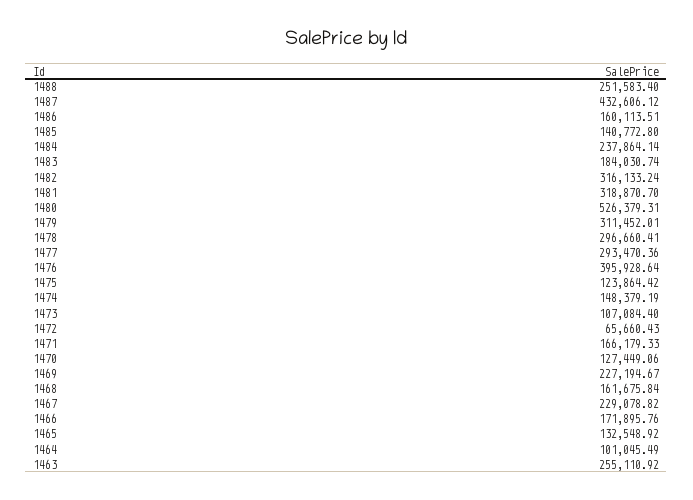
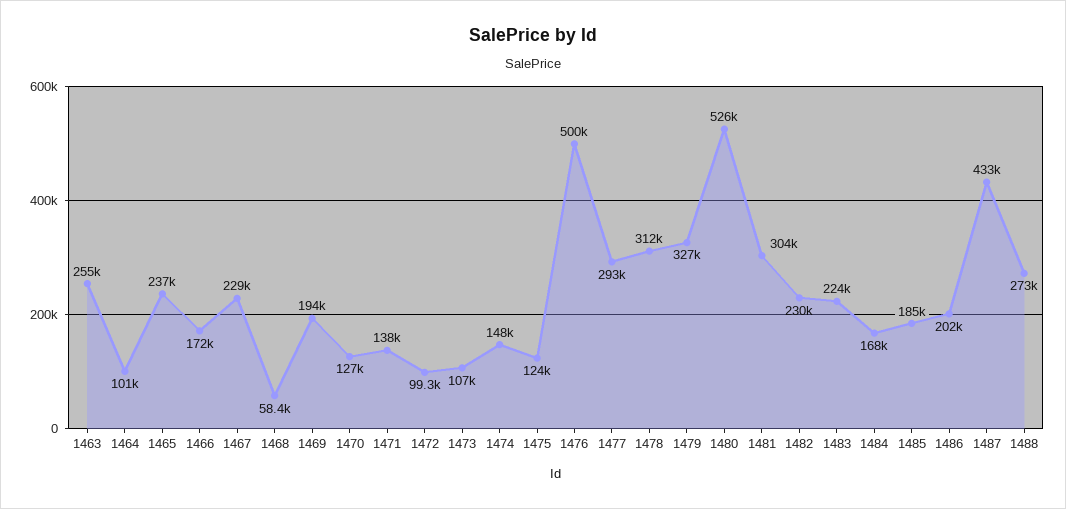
  {
-   "1488": 251583.4,
+   "1488": 273000,
    "1487": 432606.12,
-   "1486": 160113.51,
+   "1486": 202000,
-   "1485": 140772.8,
+   "1485": 185000,
-   "1484": 237864.14,
+   "1484": 168000,
-   "1483": 184030.74,
+   "1483": 224000,
-   "1482": 316133.24,
+   "1482": 230000,
-   "1481": 318870.7,
+   "1481": 304000,
    "1480": 526379.31,
-   "1479": 311452.01,
+   "1479": 327000,
-   "1478": 296660.41,
+   "1478": 312000,
    "1477": 293470.36,
-   "1476": 395928.64,
+   "1476": 500000,
    "1475": 123864.42,
    "1474": 148379.19,
    "1473": 107084.4,
-   "1472": 65660.43,
+   "1472": 99300,
-   "1471": 166179.33,
+   "1471": 138000,
    "1470": 127449.06,
-   "1469": 227194.67,
+   "1469": 194000,
-   "1468": 161675.84,
+   "1468": 58400,
    "1467": 229078.82,
    "1466": 171895.76,
-   "1465": 132548.92,
+   "1465": 237000,
    "1464": 101045.49,
    "1463": 255110.92
  }

